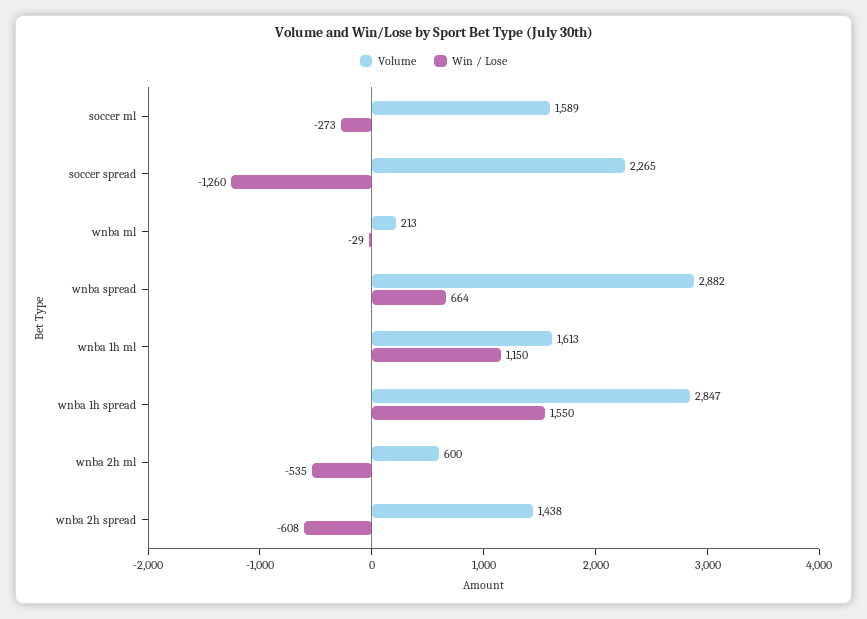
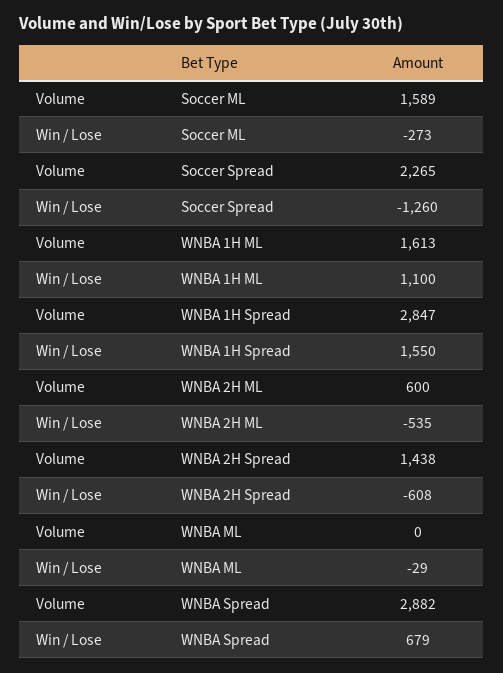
  {
    "Volume": {
      "soccer ml": 1589,
      "soccer spread": 2265,
-     "wnba ml": 213,
+     "wnba ml": 0,
      "wnba spread": 2882,
      "wnba 1h ml": 1613,
      "wnba 1h spread": 2847,
      "wnba 2h ml": 600,
      "wnba 2h spread": 1438
    },
    "Win / Lose": {
      "soccer ml": -273,
      "soccer spread": -1260,
      "wnba ml": -29,
-     "wnba spread": 664,
+     "wnba spread": 679,
-     "wnba 1h ml": 1150,
+     "wnba 1h ml": 1100,
      "wnba 1h spread": 1550,
      "wnba 2h ml": -535,
      "wnba 2h spread": -608
    }
  }

